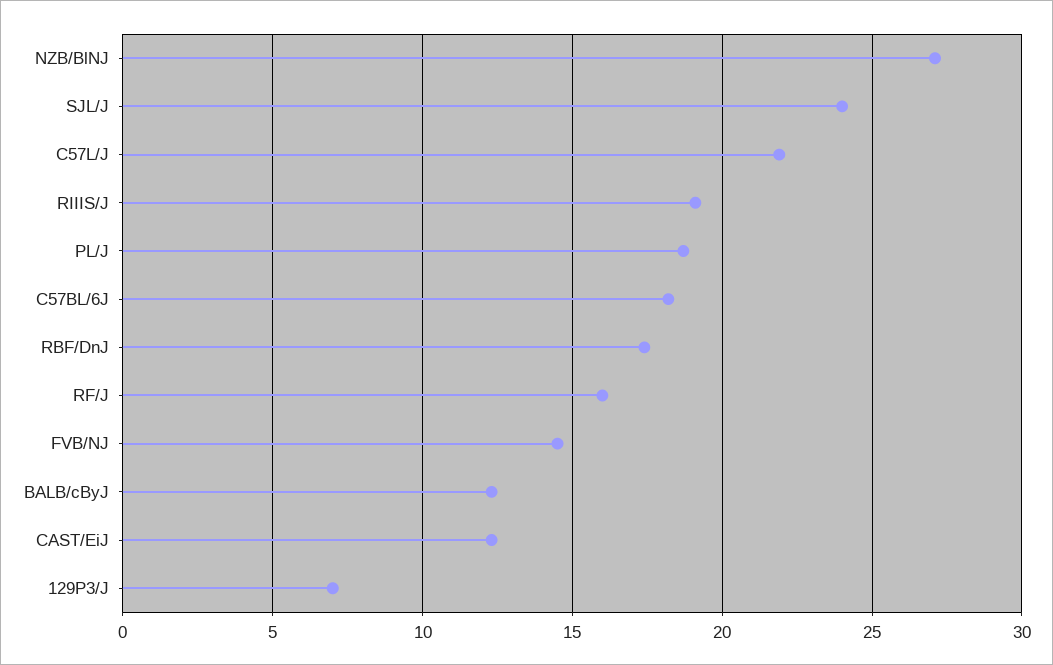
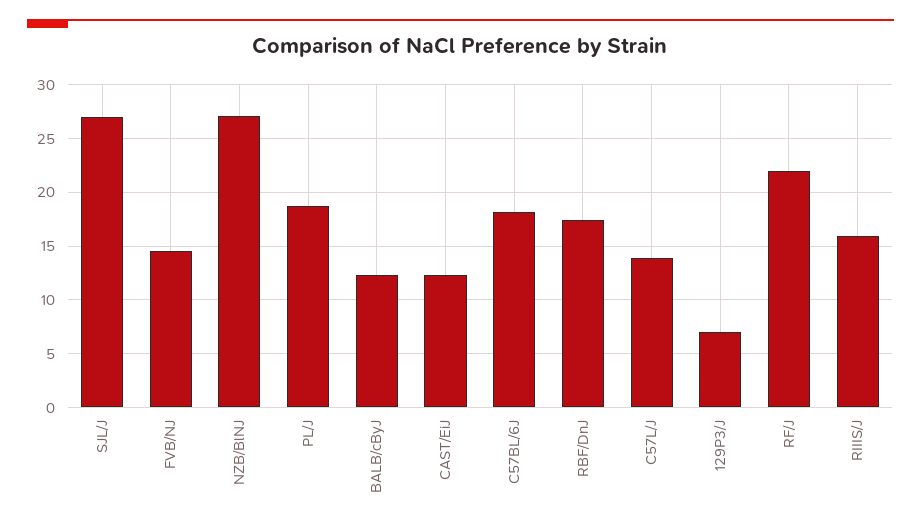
  {
    "NZB/BlNJ": 27,
-   "SJL/J": 24,
+   "SJL/J": 27,
-   "C57L/J": 22,
+   "C57L/J": 14,
-   "RIIIS/J": 19,
+   "RIIIS/J": 16,
    "PL/J": 18.5,
    "C57BL/6J": 18,
    "RBF/DnJ": 17.5,
-   "RF/J": 16,
+   "RF/J": 22,
    "FVB/NJ": 14.5,
    "BALB/cByJ": 12.5,
    "CAST/EiJ": 12.5,
    "129P3/J": 7
  }

